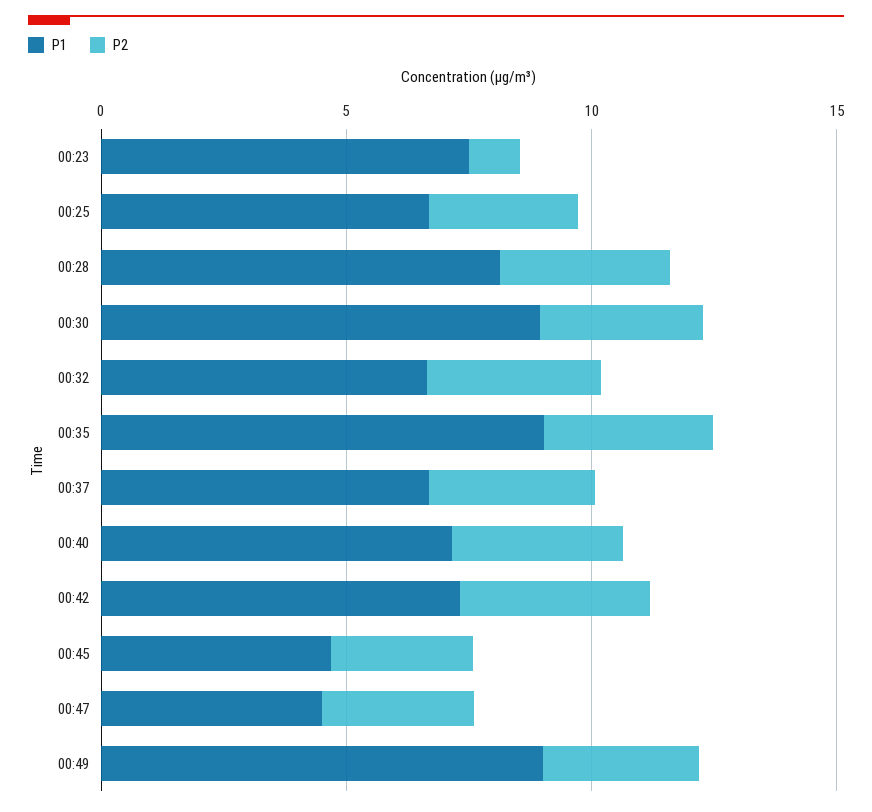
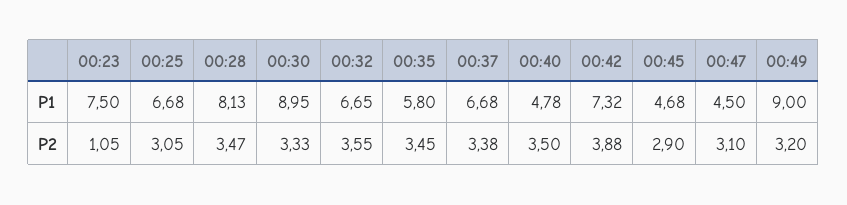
  {
    "P1": {
      "00:23": 7.5,
      "00:25": 6.68,
      "00:28": 8.13,
      "00:30": 8.95,
      "00:32": 6.65,
-     "00:35": 9,
+     "00:35": 5.8,
      "00:37": 6.68,
-     "00:40": 7,
+     "00:40": 4.78,
      "00:42": 7.32,
      "00:45": 4.68,
      "00:47": 4.5,
      "00:49": 9
    },
    "P2": {
      "00:23": 1.05,
      "00:25": 3.05,
      "00:28": 3.47,
      "00:30": 3.33,
      "00:32": 3.55,
      "00:35": 3.45,
      "00:37": 3.38,
      "00:40": 3.5,
      "00:42": 3.88,
      "00:45": 2.9,
      "00:47": 3.1,
      "00:49": 3.2
    }
  }

